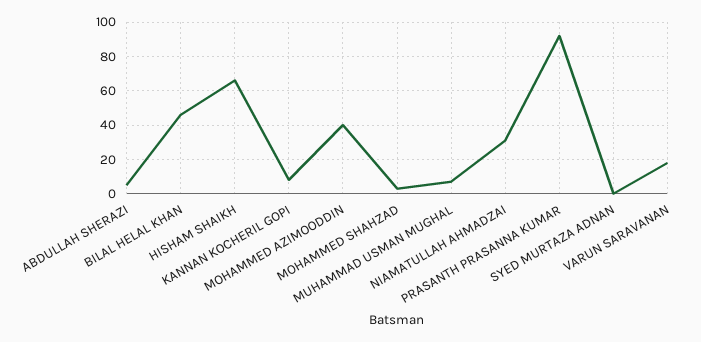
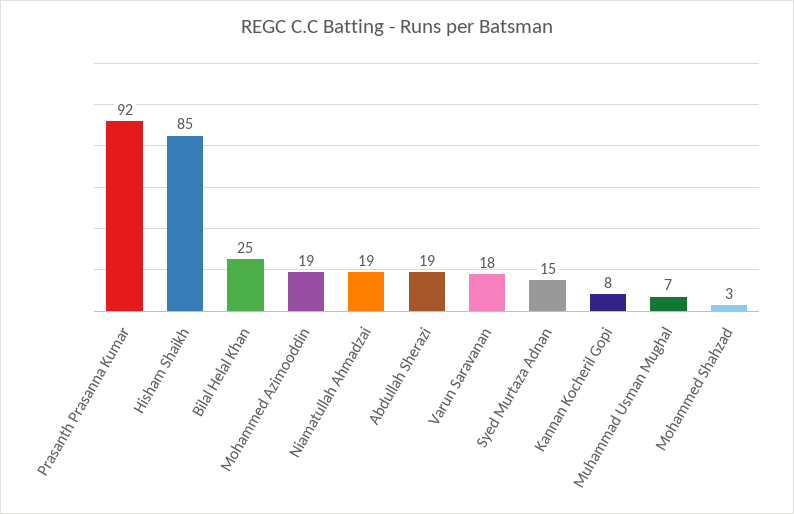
  {
-   "ABDULLAH SHERAZI": 5,
+   "ABDULLAH SHERAZI": 19,
-   "BILAL HELAL KHAN": 45,
+   "BILAL HELAL KHAN": 25,
-   "HISHAM SHAIKH": 65,
+   "HISHAM SHAIKH": 85,
    "KANNAN KOCHERIL GOPI": 8,
-   "MOHAMMED AZIMOODDIN": 40,
+   "MOHAMMED AZIMOODDIN": 19,
    "MOHAMMED SHAHZAD": 3,
    "MUHAMMAD USMAN MUGHAL": 7,
-   "NIAMATULLAH AHMADZAI": 30,
+   "NIAMATULLAH AHMADZAI": 19,
    "PRASANTH PRASANNA KUMAR": 92,
-   "SYED MURTAZA ADNAN": 0,
+   "SYED MURTAZA ADNAN": 15,
    "VARUN SARAVANAN": 18
  }

